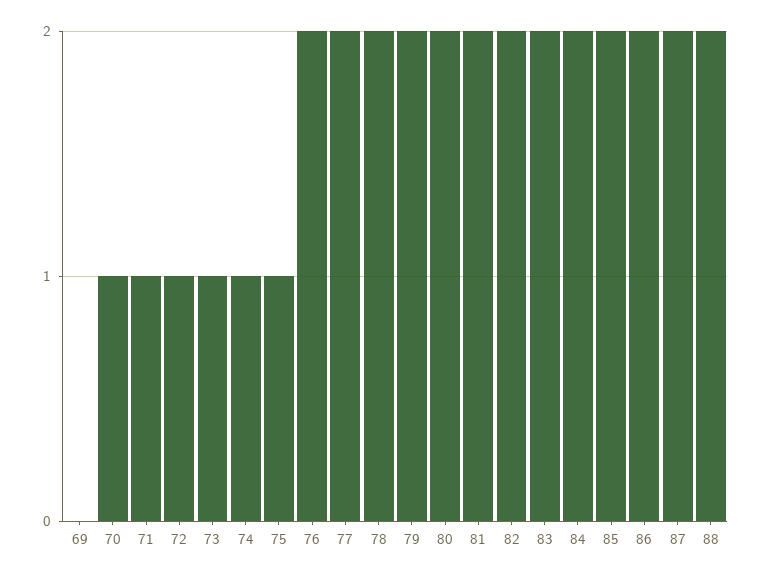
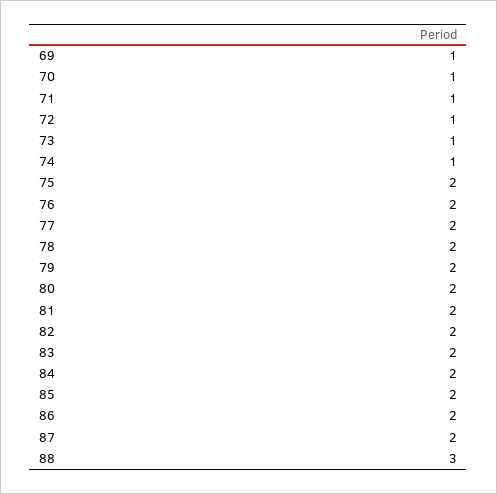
  {
-   "69": 0,
+   "69": 1,
    "70": 1,
    "71": 1,
    "72": 1,
    "73": 1,
    "74": 1,
-   "75": 1,
+   "75": 2,
    "76": 2,
    "77": 2,
    "78": 2,
    "79": 2,
    "80": 2,
    "81": 2,
    "82": 2,
    "83": 2,
    "84": 2,
    "85": 2,
    "86": 2,
    "87": 2,
-   "88": 2
+   "88": 3
  }

